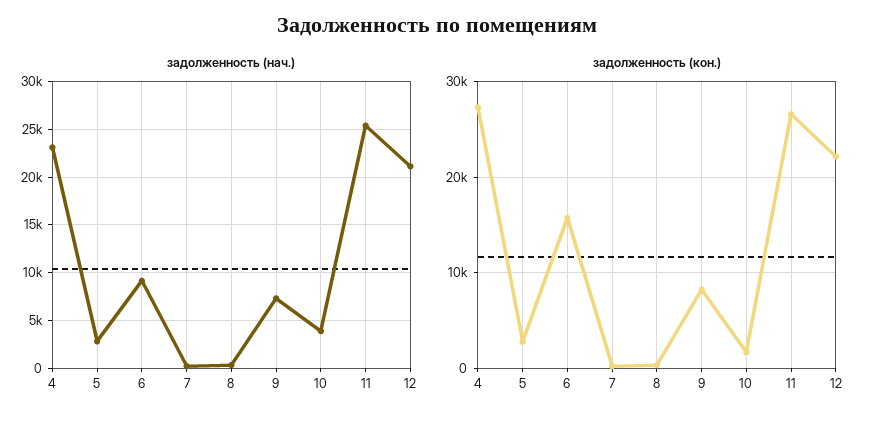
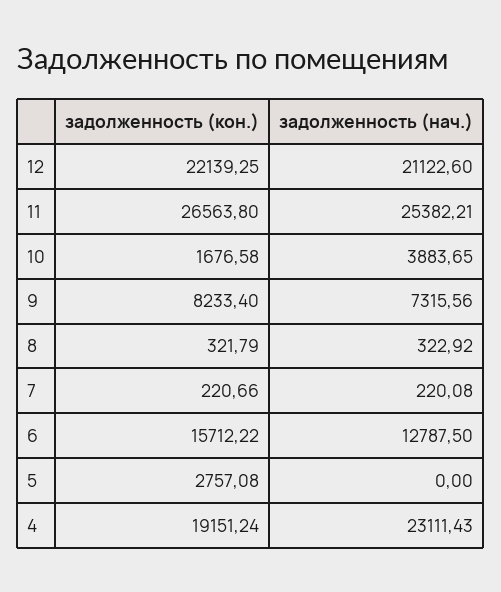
  {
    "задолженность (нач.)": {
      "4": 23111.43,
-     "5": 3000,
+     "5": 0,
-     "6": 9000,
+     "6": 12787.5,
      "7": 220.08,
      "8": 322.92,
      "9": 7315.56,
      "10": 3883.65,
      "11": 25382.21,
      "12": 21122.6
    },
    "задолженность (кон.)": {
-     "4": 27000,
+     "4": 19151.24,
      "5": 2757.08,
      "6": 15712.22,
      "7": 220.66,
      "8": 321.79,
      "9": 8233.4,
      "10": 1676.58,
      "11": 26563.8,
      "12": 22139.25
    }
  }

